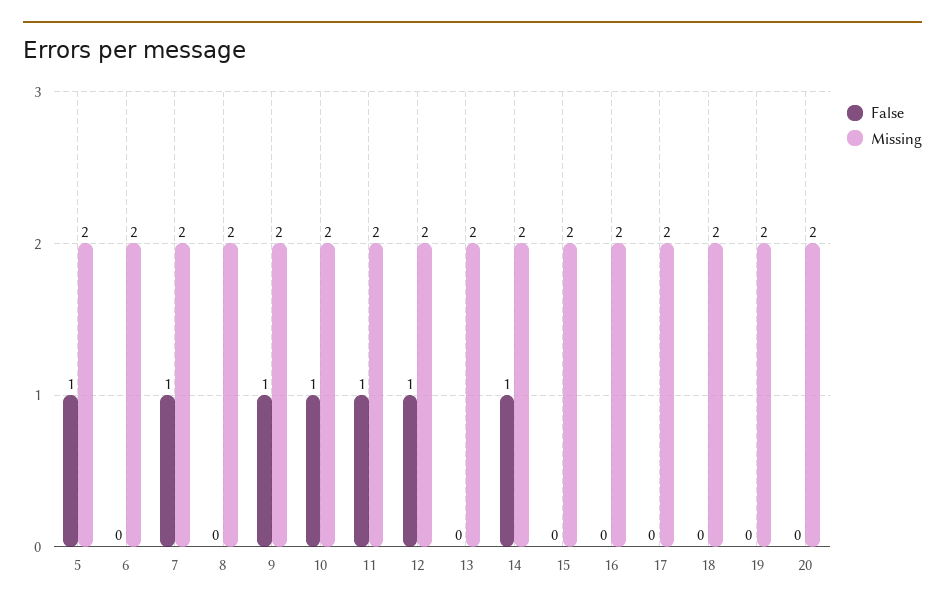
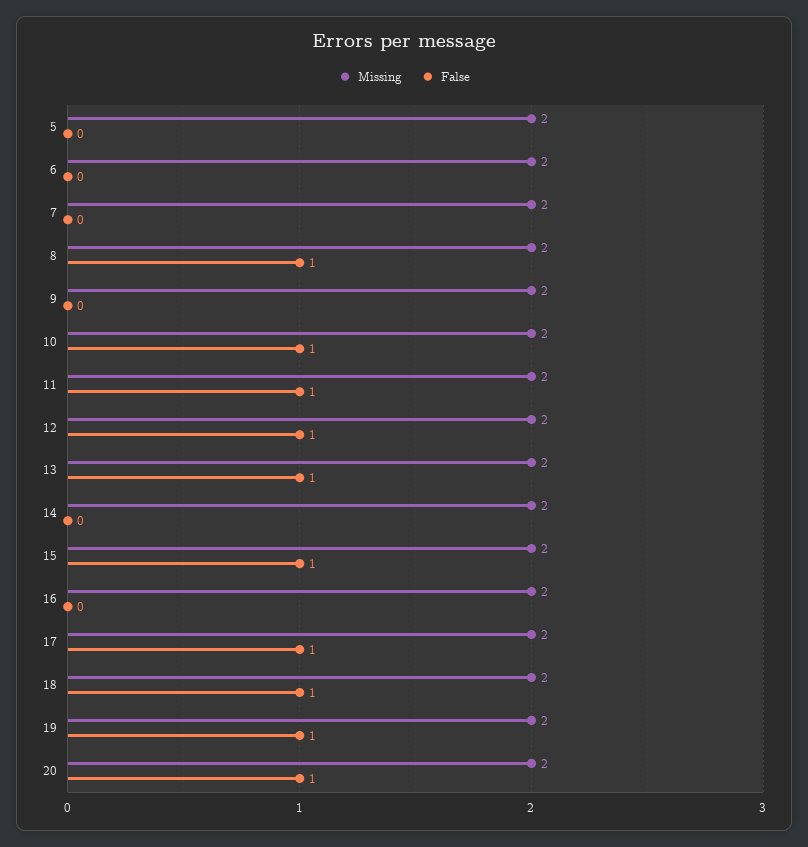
  {
    "False": {
-     "5": 1,
+     "5": 0,
      "6": 0,
-     "7": 1,
+     "7": 0,
-     "8": 0,
+     "8": 1,
-     "9": 1,
+     "9": 0,
      "10": 1,
      "11": 1,
      "12": 1,
-     "13": 0,
+     "13": 1,
-     "14": 1,
+     "14": 0,
-     "15": 0,
+     "15": 1,
      "16": 0,
-     "17": 0,
+     "17": 1,
-     "18": 0,
+     "18": 1,
-     "19": 0,
+     "19": 1,
-     "20": 0
+     "20": 1
    },
    "Missing": {
      "5": 2,
      "6": 2,
      "7": 2,
      "8": 2,
      "9": 2,
      "10": 2,
      "11": 2,
      "12": 2,
      "13": 2,
      "14": 2,
      "15": 2,
      "16": 2,
      "17": 2,
      "18": 2,
      "19": 2,
      "20": 2
    }
  }

